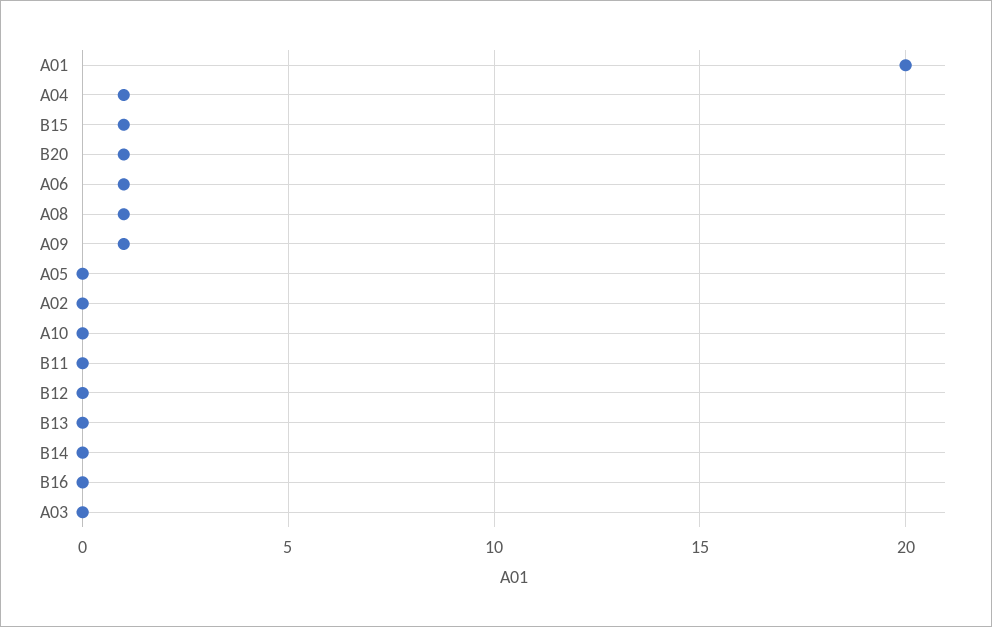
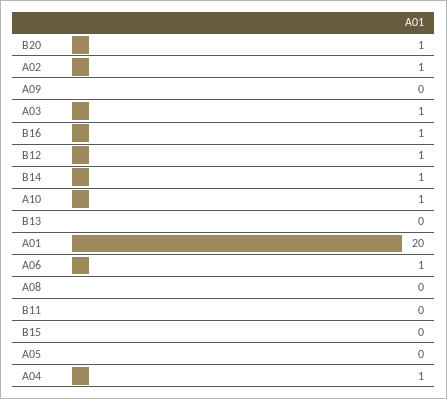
  {
    "A01": 20,
    "A04": 1,
-   "B15": 1,
+   "B15": 0,
    "B20": 1,
    "A06": 1,
-   "A08": 1,
+   "A08": 0,
-   "A09": 1,
+   "A09": 0,
    "A05": 0,
-   "A02": 0,
+   "A02": 1,
-   "A10": 0,
+   "A10": 1,
    "B11": 0,
-   "B12": 0,
+   "B12": 1,
    "B13": 0,
-   "B14": 0,
+   "B14": 1,
-   "B16": 0,
+   "B16": 1,
-   "A03": 0
+   "A03": 1
  }

